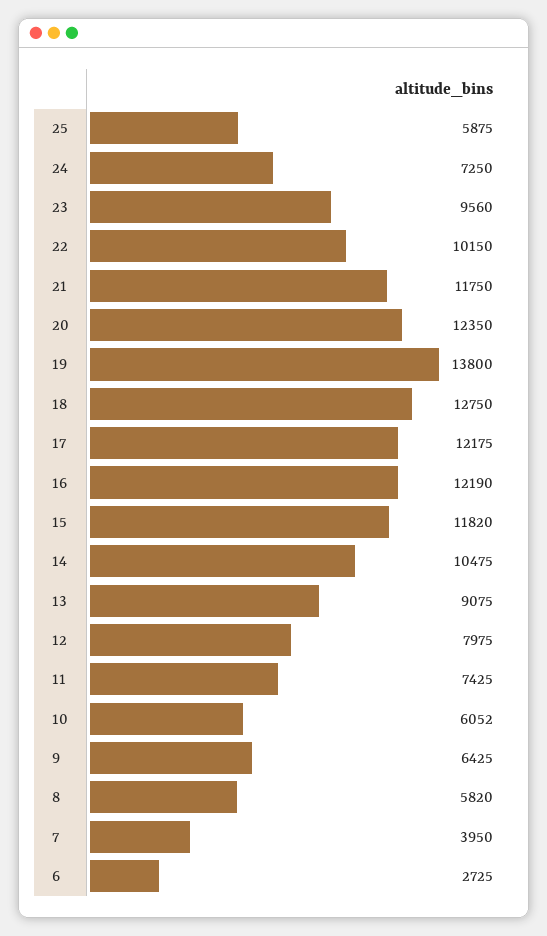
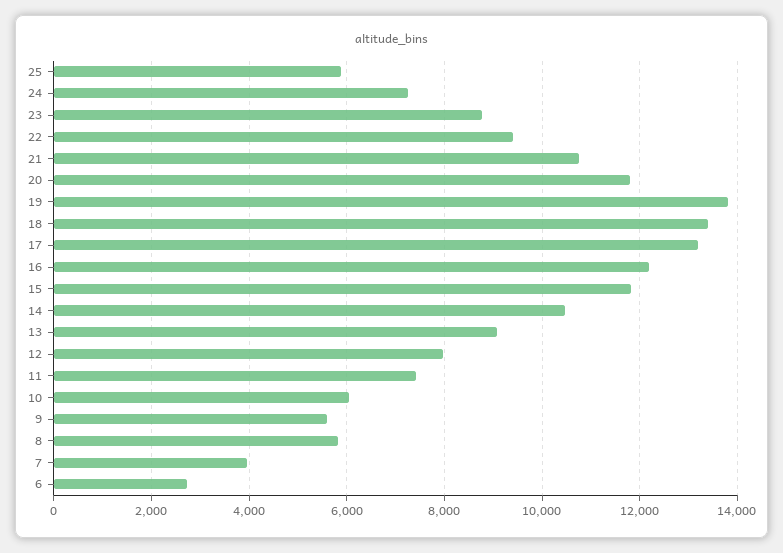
  {
    "25": 5875,
    "24": 7250,
-   "23": 9560,
+   "23": 8800,
-   "22": 10150,
+   "22": 9400,
-   "21": 11750,
+   "21": 10800,
-   "20": 12350,
+   "20": 11800,
    "19": 13800,
-   "18": 12750,
+   "18": 13400,
-   "17": 12175,
+   "17": 13200,
    "16": 12190,
    "15": 11820,
    "14": 10475,
    "13": 9075,
    "12": 7975,
    "11": 7425,
    "10": 6052,
-   "9": 6425,
+   "9": 5600,
    "8": 5820,
    "7": 3950,
    "6": 2725
  }

